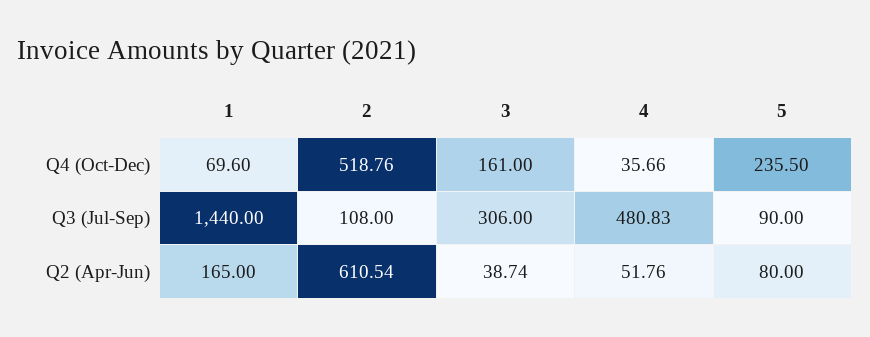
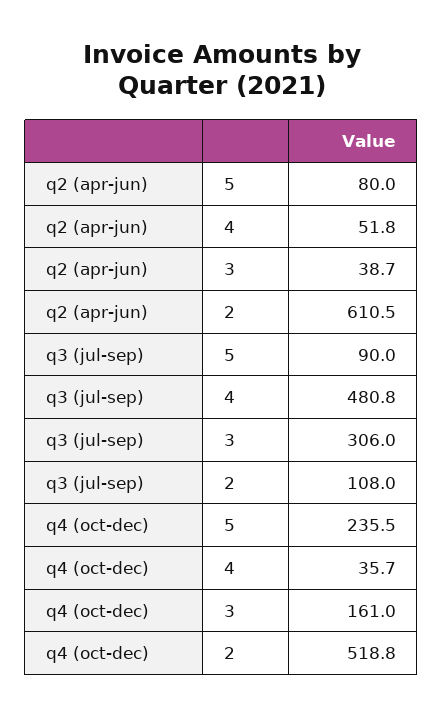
  {
-   "1": {
-     "Q4 (Oct-Dec)": 69.6,
-     "Q3 (Jul-Sep)": 1440,
-     "Q2 (Apr-Jun)": 165
-   },
    "2": {
      "Q4 (Oct-Dec)": 518.76,
      "Q3 (Jul-Sep)": 108,
      "Q2 (Apr-Jun)": 610.54
    },
    "3": {
      "Q4 (Oct-Dec)": 161,
      "Q3 (Jul-Sep)": 306,
      "Q2 (Apr-Jun)": 38.74
    },
    "4": {
      "Q4 (Oct-Dec)": 35.66,
      "Q3 (Jul-Sep)": 480.83,
      "Q2 (Apr-Jun)": 51.76
    },
    "5": {
      "Q4 (Oct-Dec)": 235.5,
      "Q3 (Jul-Sep)": 90,
      "Q2 (Apr-Jun)": 80
    }
  }

